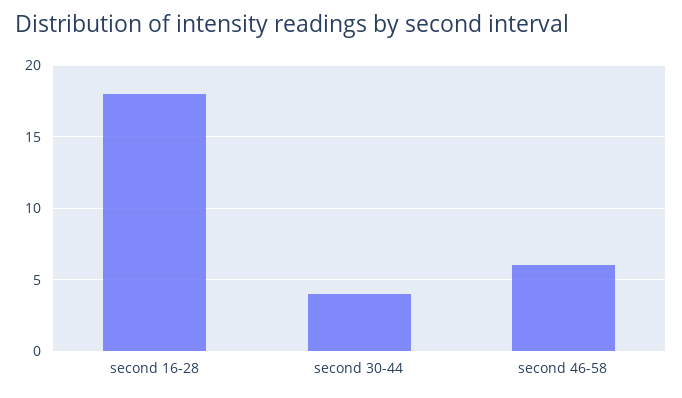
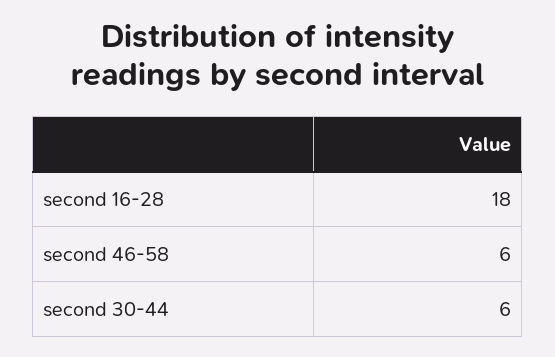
  {
    "second 16-28": 18,
-   "second 30-44": 4,
+   "second 30-44": 6,
    "second 46-58": 6
  }

